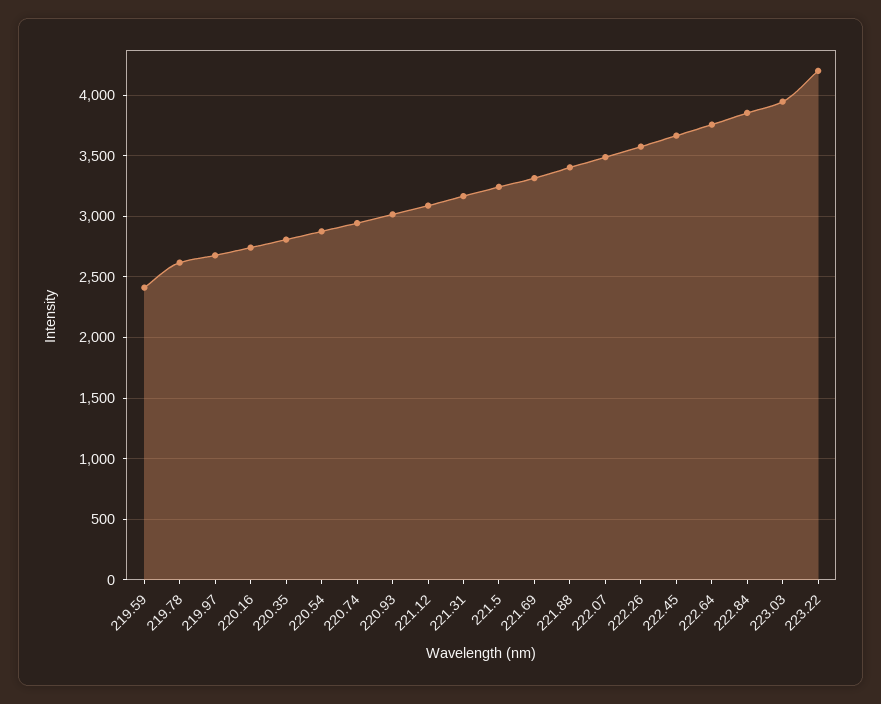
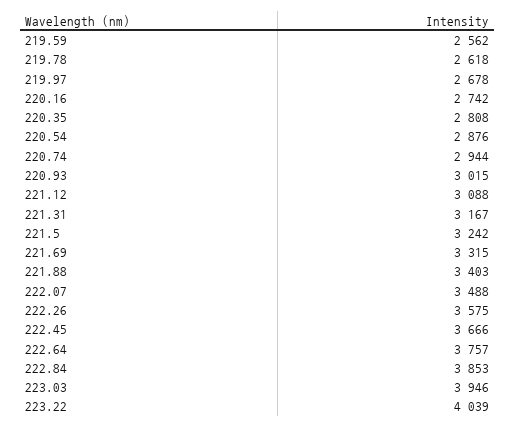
  {
-   "219.59": 2400,
+   "219.59": 2562,
    "219.78": 2618,
    "219.97": 2678,
    "220.16": 2742,
    "220.35": 2808,
    "220.54": 2876,
    "220.74": 2944,
    "220.93": 3015,
    "221.12": 3088,
    "221.31": 3167,
    "221.5": 3242,
    "221.69": 3315,
    "221.88": 3403,
    "222.07": 3488,
    "222.26": 3575,
    "222.45": 3666,
    "222.64": 3757,
    "222.84": 3853,
    "223.03": 3946,
-   "223.22": 4200
+   "223.22": 4039
  }

